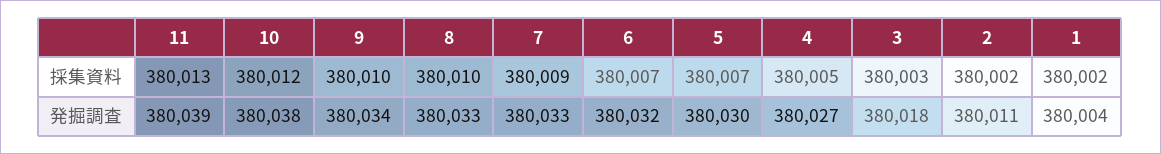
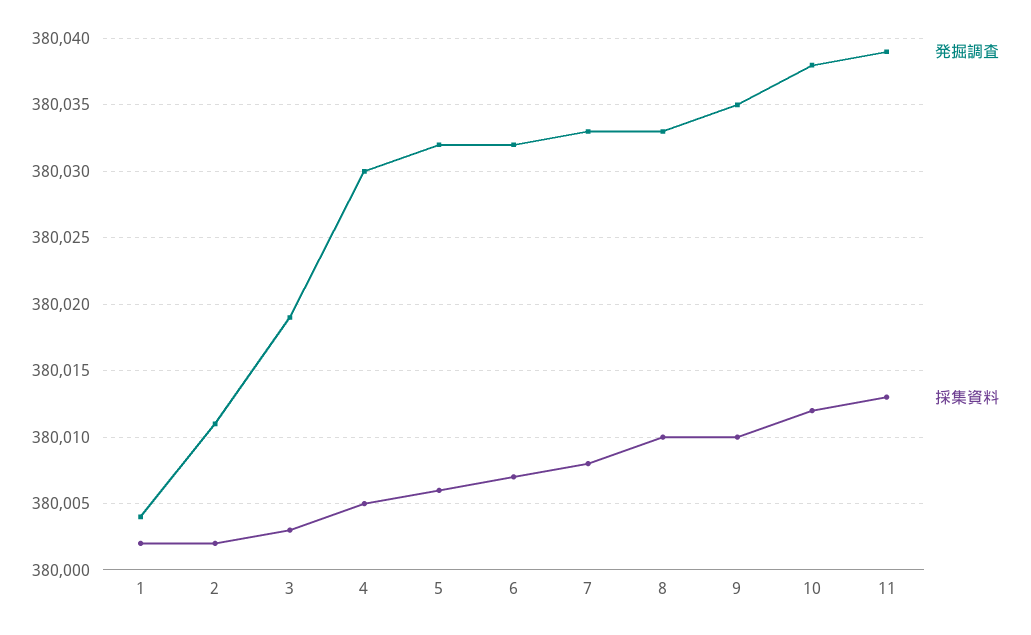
  {
    "採集資料": {
      "11": 380013,
      "10": 380012,
      "9": 380010,
      "8": 380010,
-     "7": 380009,
+     "7": 380008,
      "6": 380007,
-     "5": 380007,
+     "5": 380006,
      "4": 380005,
      "3": 380003,
      "2": 380002,
      "1": 380002
    },
    "発掘調査": {
      "11": 380039,
      "10": 380038,
-     "9": 380034,
+     "9": 380035,
      "8": 380033,
      "7": 380033,
      "6": 380032,
-     "5": 380030,
+     "5": 380032,
-     "4": 380027,
+     "4": 380030,
-     "3": 380018,
+     "3": 380019,
      "2": 380011,
      "1": 380004
    }
  }

